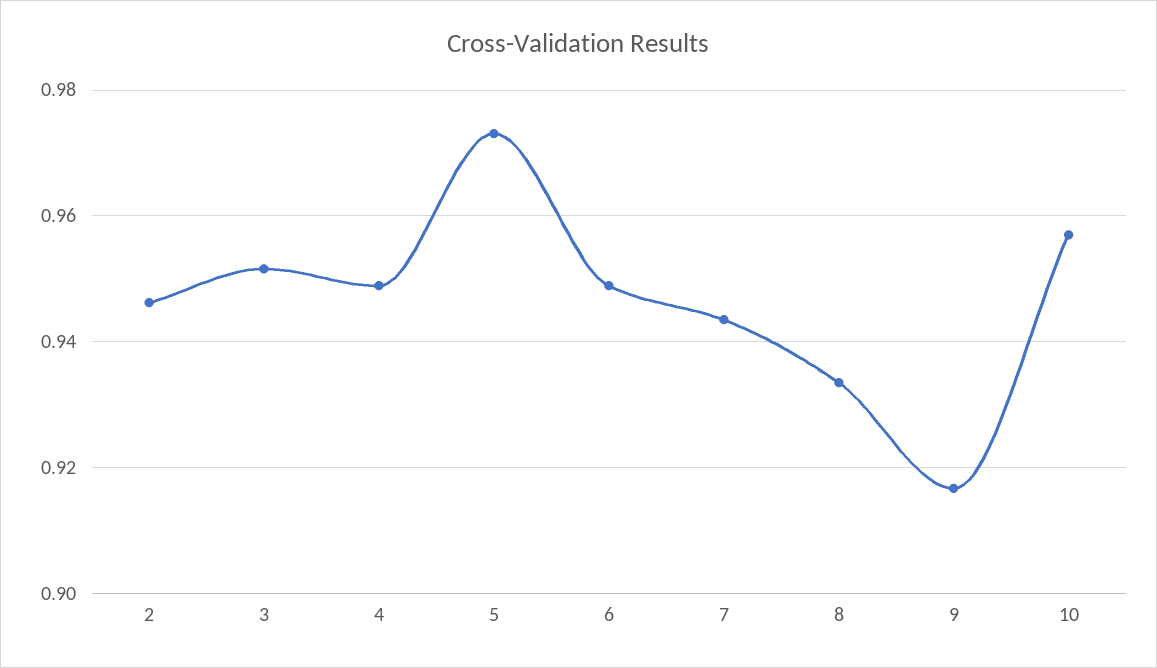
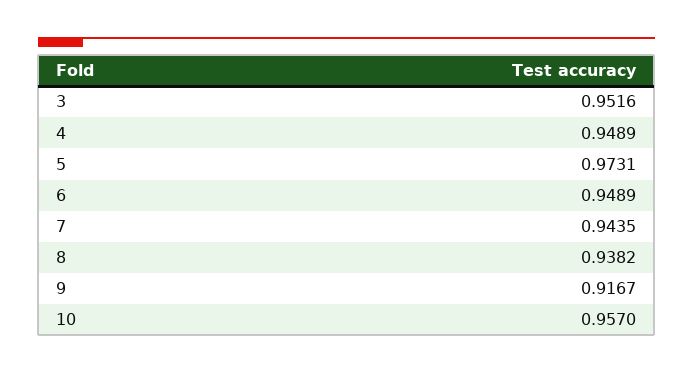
  {
-   "2": 0.946,
    "3": 0.9516,
    "4": 0.9489,
    "5": 0.9731,
    "6": 0.9489,
    "7": 0.9435,
-   "8": 0.934,
+   "8": 0.9382,
    "9": 0.9167,
    "10": 0.957
  }

